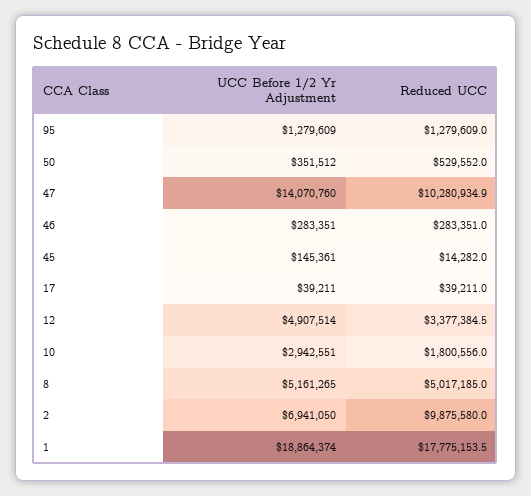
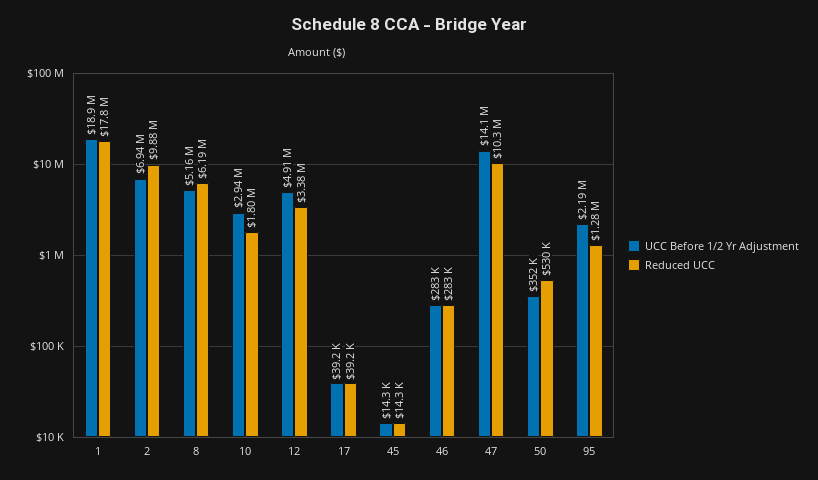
  {
    "UCC Before 1/2 Yr Adjustment": {
-     "95": 1279609,
+     "95": 2190000,
      "50": 351512,
      "47": 14070760,
      "46": 283351,
-     "45": 145361,
+     "45": 14300,
      "17": 39211,
      "12": 4907514,
      "10": 2942551,
      "8": 5161265,
      "2": 6941050,
      "1": 18864374
    },
    "Reduced UCC": {
      "95": 1279609,
      "50": 529552,
      "47": 10280934.9,
      "46": 283351,
      "45": 14282,
      "17": 39211,
      "12": 3377384.5,
      "10": 1800556,
-     "8": 5017185,
+     "8": 6190000,
      "2": 9875580,
      "1": 17775153.5
    }
  }

